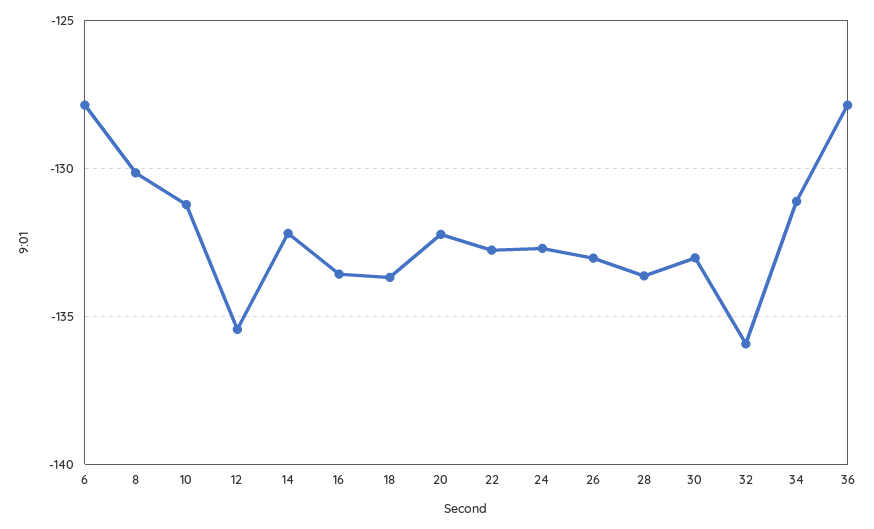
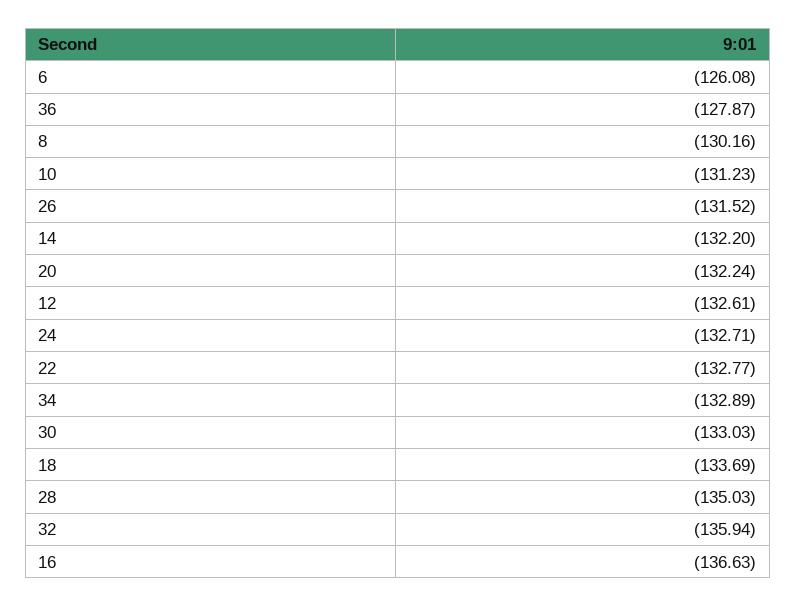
  {
-   "6": -128,
+   "6": -126.08,
    "8": -130.16,
    "10": -131.23,
-   "12": -135.5,
+   "12": -132.61,
    "14": -132.2,
-   "16": -133.5,
+   "16": -136.63,
    "18": -133.69,
    "20": -132.24,
    "22": -132.77,
    "24": -132.71,
-   "26": -133,
+   "26": -131.52,
-   "28": -133.5,
+   "28": -135.03,
    "30": -133.03,
    "32": -135.94,
-   "34": -131,
+   "34": -132.89,
    "36": -127.87
  }

